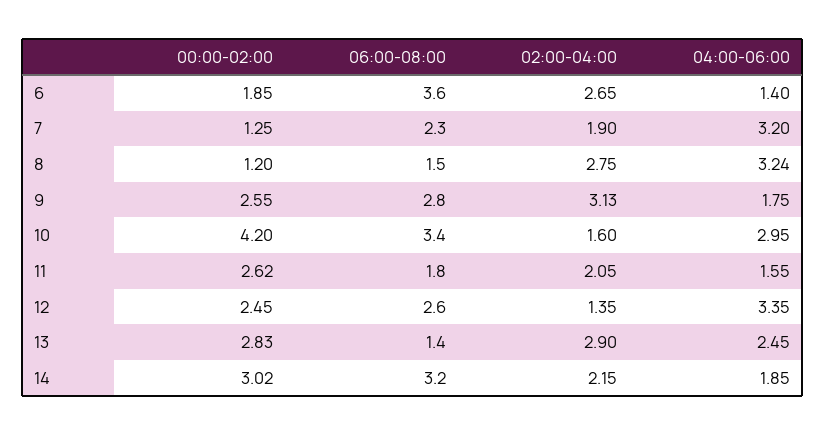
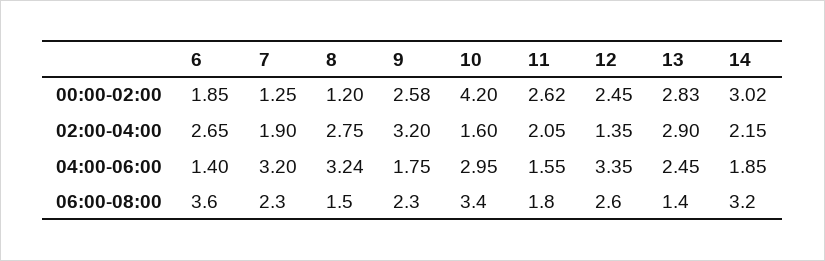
  {
    "00:00-02:00": {
      "6": 1.85,
      "7": 1.25,
      "8": 1.2,
-     "9": 2.55,
+     "9": 2.58,
      "10": 4.2,
      "11": 2.62,
      "12": 2.45,
      "13": 2.83,
      "14": 3.02
    },
    "06:00-08:00": {
      "6": 3.6,
      "7": 2.3,
      "8": 1.5,
-     "9": 2.8,
+     "9": 2.3,
      "10": 3.4,
      "11": 1.8,
      "12": 2.6,
      "13": 1.4,
      "14": 3.2
    },
    "02:00-04:00": {
      "6": 2.65,
      "7": 1.9,
      "8": 2.75,
-     "9": 3.13,
+     "9": 3.2,
      "10": 1.6,
      "11": 2.05,
      "12": 1.35,
      "13": 2.9,
      "14": 2.15
    },
    "04:00-06:00": {
      "6": 1.4,
      "7": 3.2,
      "8": 3.24,
      "9": 1.75,
      "10": 2.95,
      "11": 1.55,
      "12": 3.35,
      "13": 2.45,
      "14": 1.85
    }
  }

